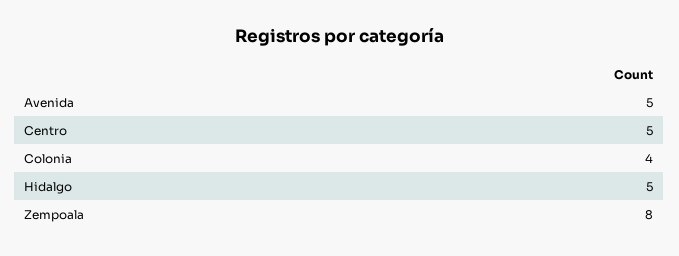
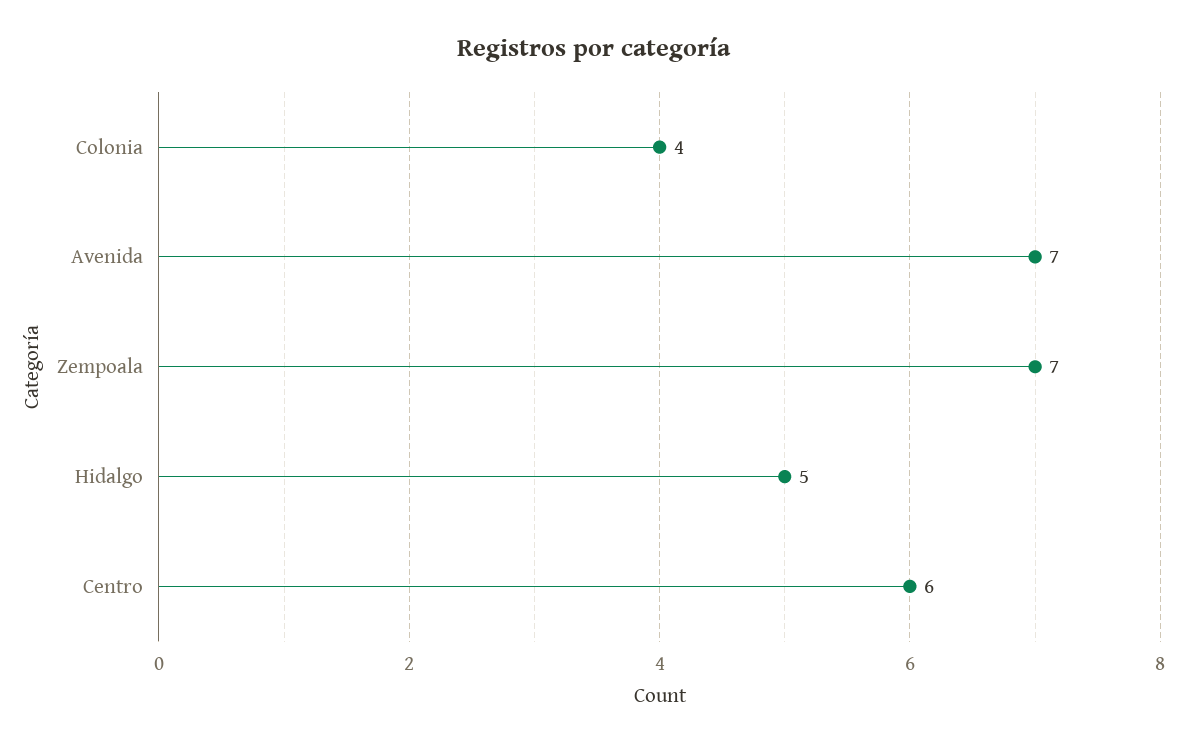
  {
-   "Avenida": 5,
+   "Avenida": 7,
-   "Centro": 5,
+   "Centro": 6,
    "Colonia": 4,
    "Hidalgo": 5,
-   "Zempoala": 8
+   "Zempoala": 7
  }

